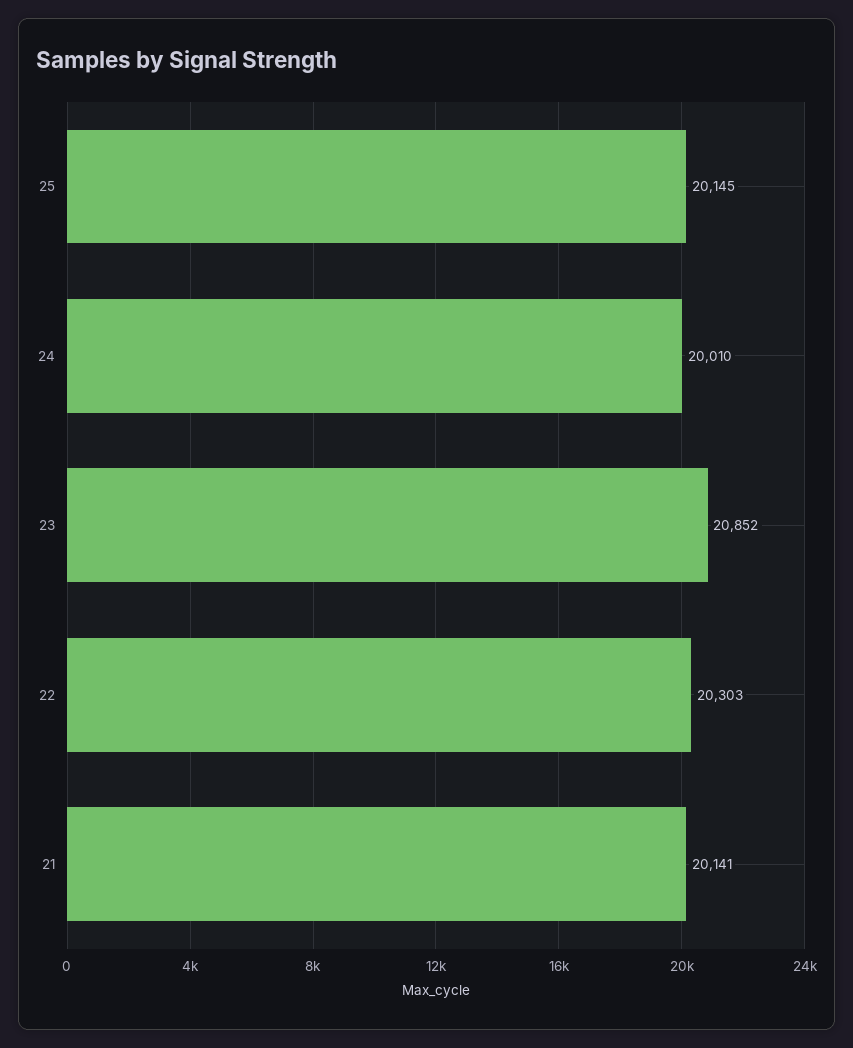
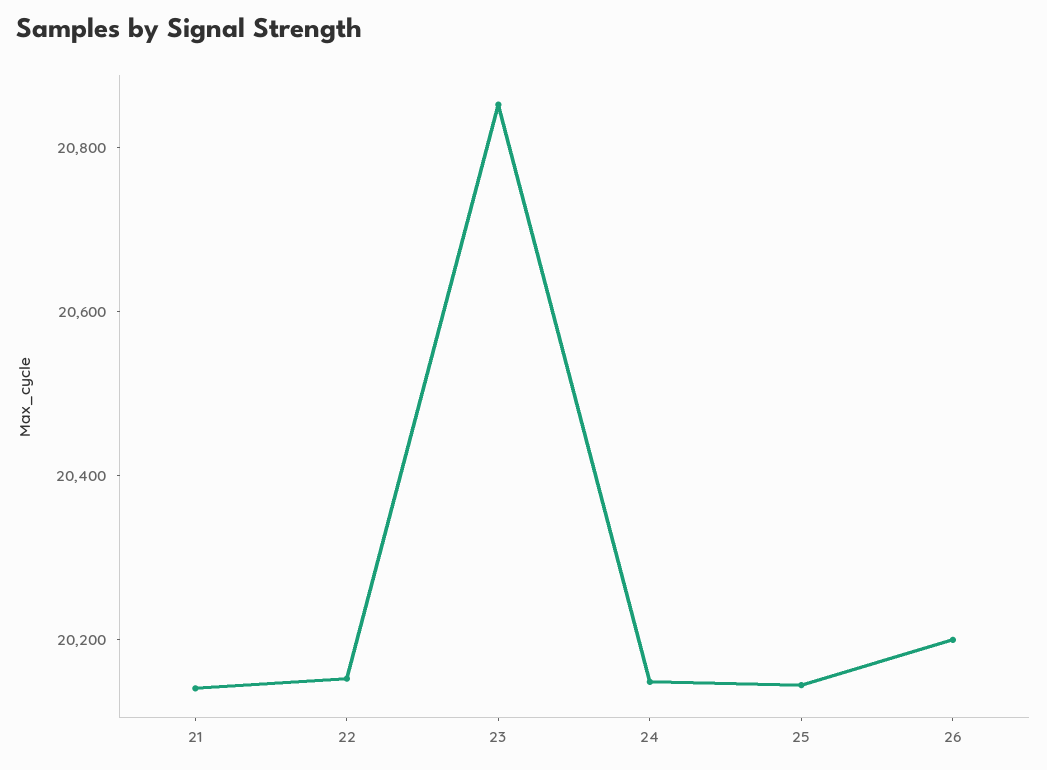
  {
    "25": 20145,
-   "24": 20010,
+   "24": 20150,
    "23": 20852,
-   "22": 20303,
+   "22": 20150,
-   "21": 20141
+   "21": 20141,
+   "26": 20200
  }

